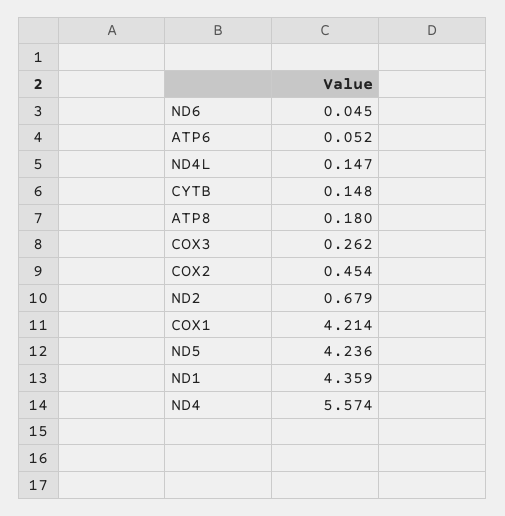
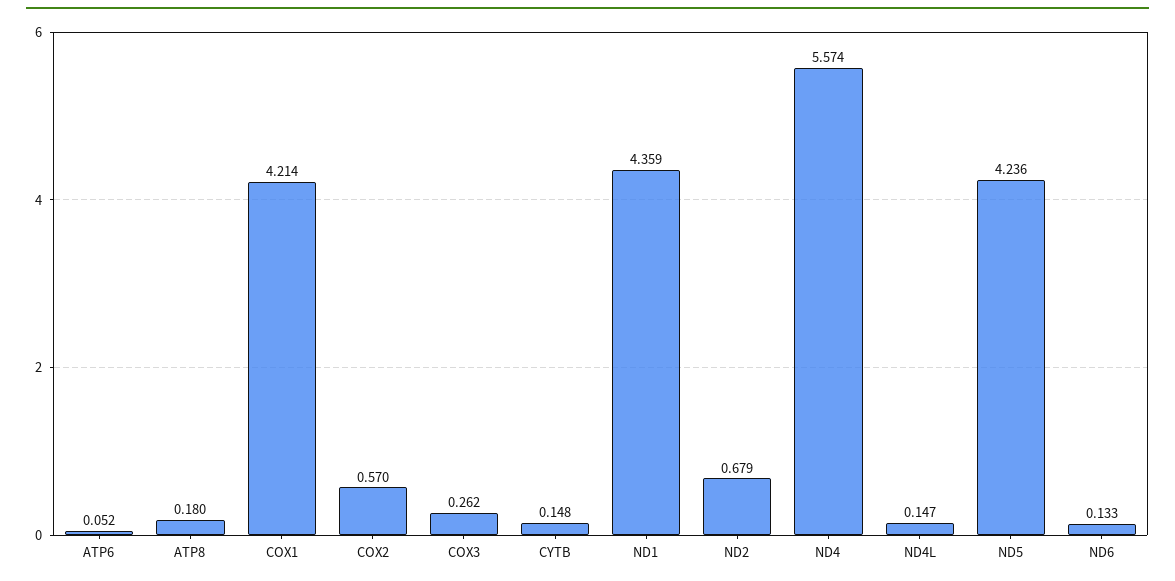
  {
-   "ND6": 0.045,
+   "ND6": 0.133,
    "ATP6": 0.052,
    "ND4L": 0.147,
    "CYTB": 0.148,
    "ATP8": 0.18,
    "COX3": 0.262,
-   "COX2": 0.454,
+   "COX2": 0.57,
    "ND2": 0.679,
    "COX1": 4.214,
    "ND5": 4.236,
    "ND1": 4.359,
    "ND4": 5.574
  }

